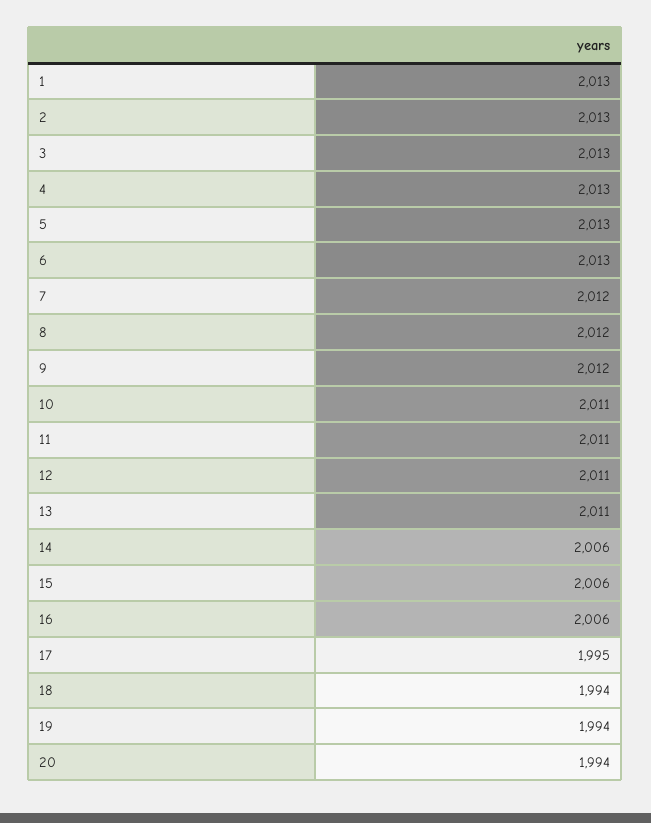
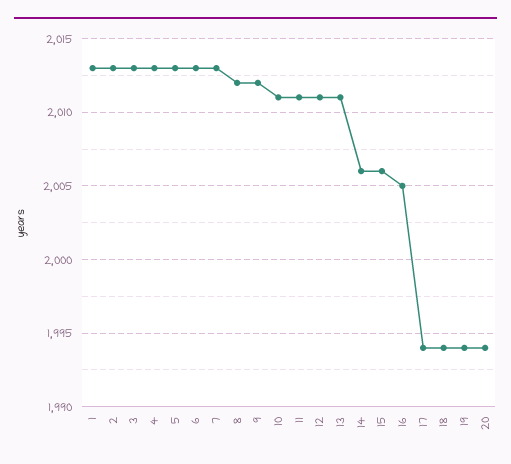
  {
    "1": 2013,
    "2": 2013,
    "3": 2013,
    "4": 2013,
    "5": 2013,
    "6": 2013,
-   "7": 2012,
+   "7": 2013,
    "8": 2012,
    "9": 2012,
    "10": 2011,
    "11": 2011,
    "12": 2011,
    "13": 2011,
    "14": 2006,
    "15": 2006,
-   "16": 2006,
+   "16": 2005,
-   "17": 1995,
+   "17": 1994,
    "18": 1994,
    "19": 1994,
    "20": 1994
  }

